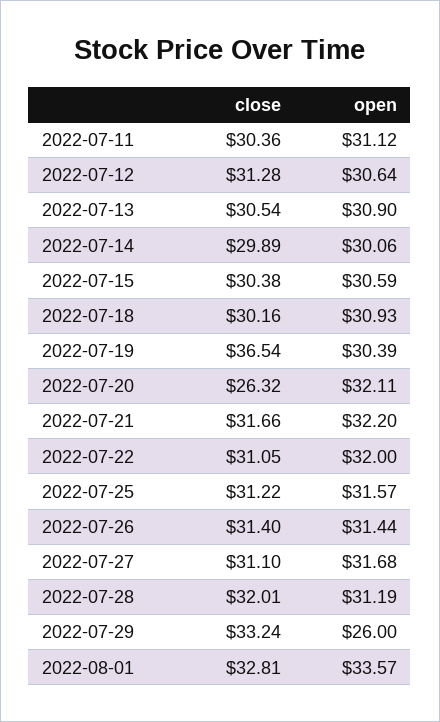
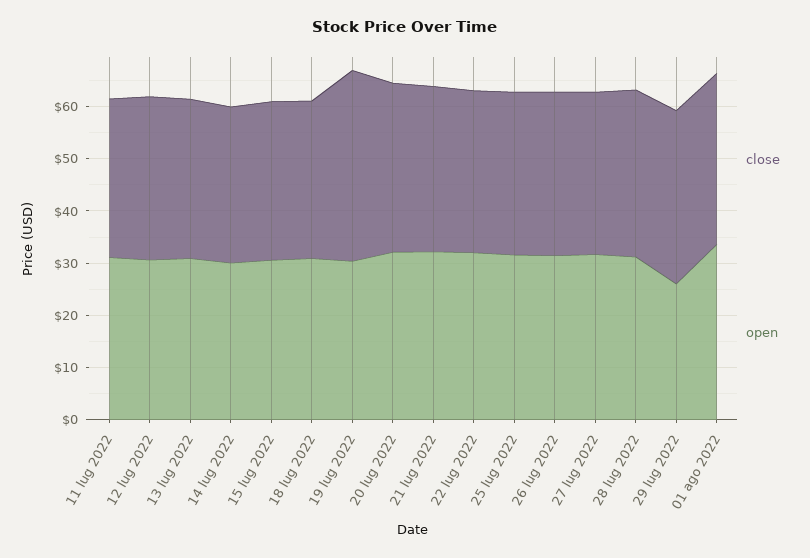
  {
    "close": {
      "2022-07-11": 30.36,
      "2022-07-12": 31.28,
      "2022-07-13": 30.54,
      "2022-07-14": 29.89,
      "2022-07-15": 30.38,
      "2022-07-18": 30.16,
      "2022-07-19": 36.54,
-     "2022-07-20": 26.32,
+     "2022-07-20": 32,
      "2022-07-21": 31.66,
      "2022-07-22": 31.05,
      "2022-07-25": 31.22,
      "2022-07-26": 31.4,
      "2022-07-27": 31.1,
      "2022-07-28": 32.01,
      "2022-07-29": 33.24,
      "2022-08-01": 32.81
    },
    "open": {
      "2022-07-11": 31.12,
      "2022-07-12": 30.64,
      "2022-07-13": 30.9,
      "2022-07-14": 30.06,
      "2022-07-15": 30.59,
      "2022-07-18": 30.93,
      "2022-07-19": 30.39,
      "2022-07-20": 32.11,
      "2022-07-21": 32.2,
      "2022-07-22": 32,
      "2022-07-25": 31.57,
      "2022-07-26": 31.44,
      "2022-07-27": 31.68,
      "2022-07-28": 31.19,
      "2022-07-29": 26,
      "2022-08-01": 33.57
    }
  }

